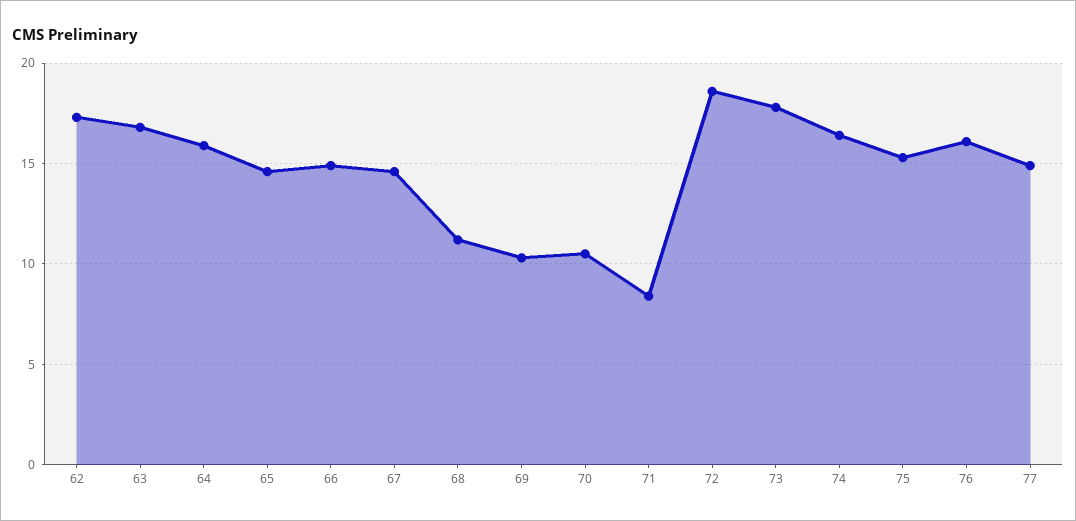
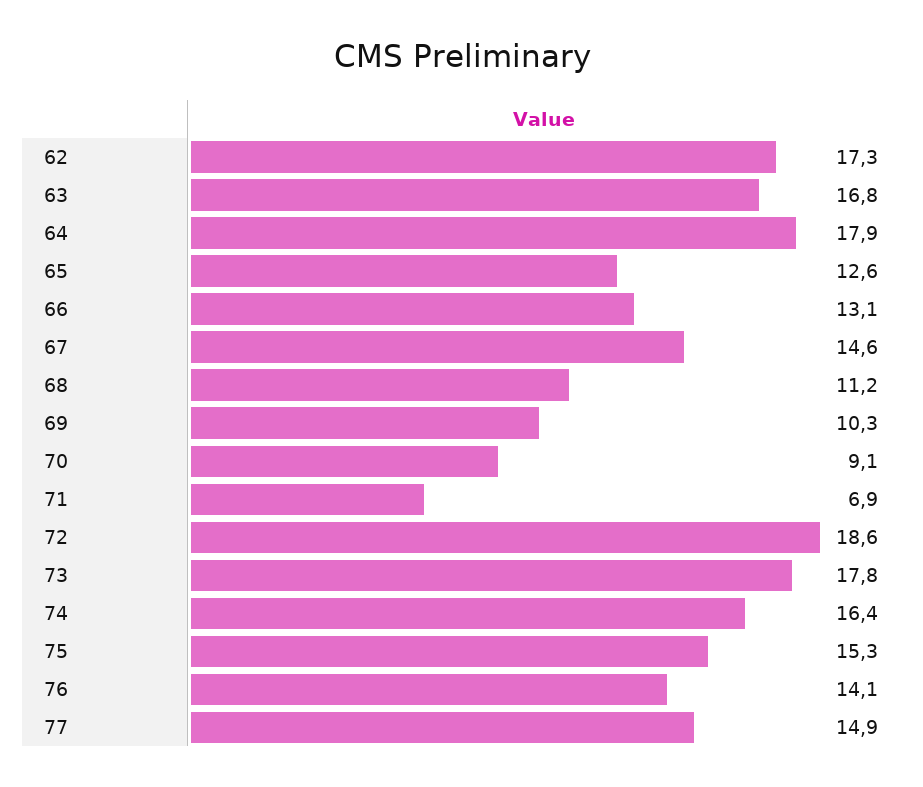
  {
    "62": 17.3,
    "63": 16.8,
-   "64": 16,
+   "64": 17.9,
-   "65": 14.5,
+   "65": 12.6,
-   "66": 15,
+   "66": 13.1,
    "67": 14.6,
    "68": 11.2,
    "69": 10.3,
-   "70": 10.5,
+   "70": 9.1,
-   "71": 8.5,
+   "71": 6.9,
    "72": 18.6,
    "73": 17.8,
    "74": 16.4,
    "75": 15.3,
-   "76": 16,
+   "76": 14.1,
    "77": 14.9
  }

